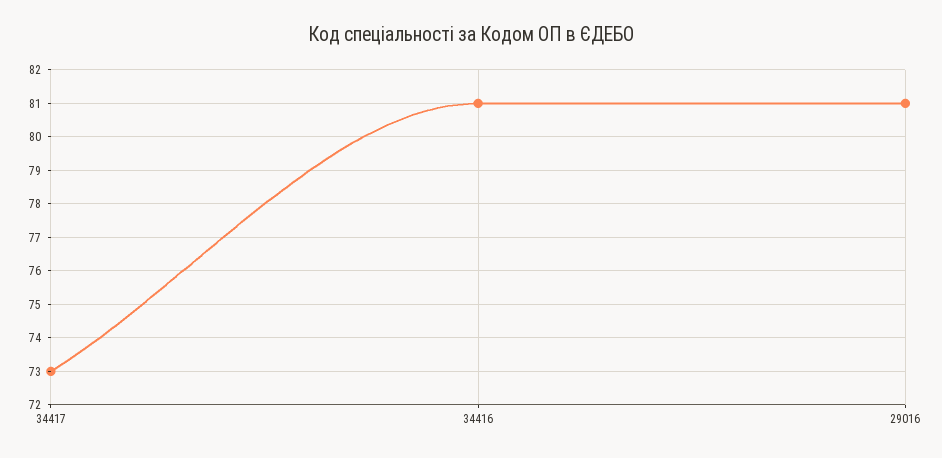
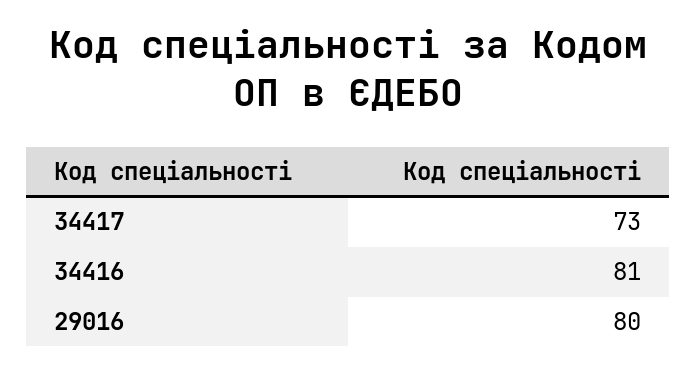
  {
    "34417": 73,
    "34416": 81,
-   "29016": 81
+   "29016": 80
  }

